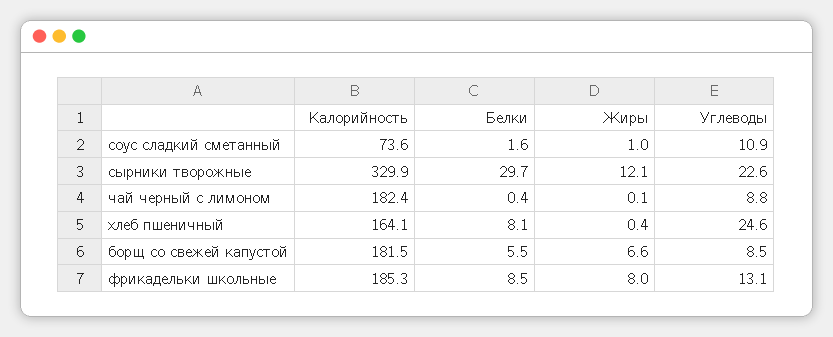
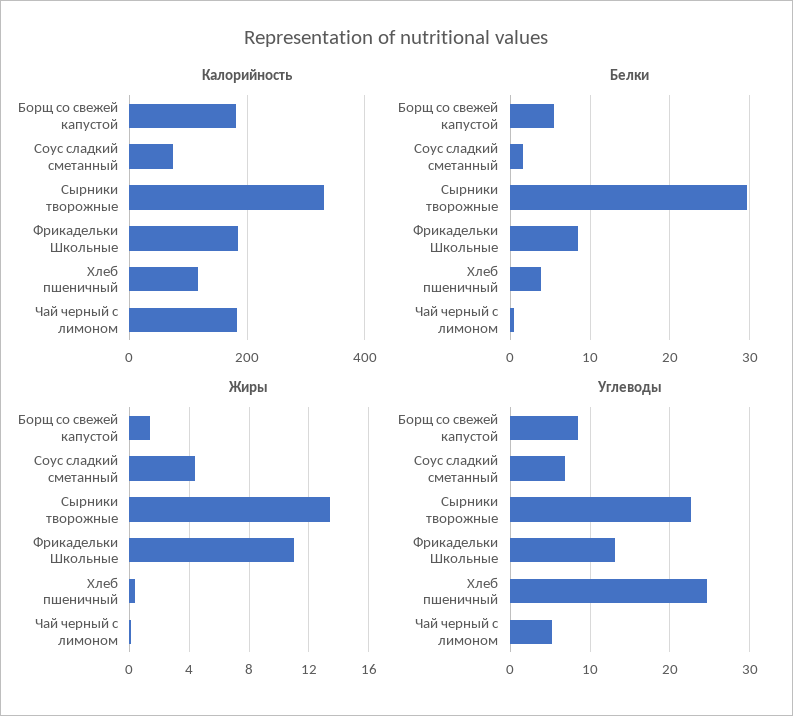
  {
    "Калорийность": {
      "соус сладкий сметанный": 73.6,
      "сырники творожные": 329.9,
      "чай черный с лимоном": 182.4,
-     "хлеб пшеничный": 164.1,
+     "хлеб пшеничный": 120,
      "борщ со свежей капустой": 181.5,
      "фрикадельки школьные": 185.3
    },
    "Белки": {
      "соус сладкий сметанный": 1.6,
      "сырники творожные": 29.7,
      "чай черный с лимоном": 0.4,
-     "хлеб пшеничный": 8.1,
+     "хлеб пшеничный": 4,
      "борщ со свежей капустой": 5.5,
      "фрикадельки школьные": 8.5
    },
    "Жиры": {
-     "соус сладкий сметанный": 1,
+     "соус сладкий сметанный": 4.5,
-     "сырники творожные": 12.1,
+     "сырники творожные": 13.5,
      "чай черный с лимоном": 0.1,
      "хлеб пшеничный": 0.4,
-     "борщ со свежей капустой": 6.6,
+     "борщ со свежей капустой": 1.5,
-     "фрикадельки школьные": 8
+     "фрикадельки школьные": 11
    },
    "Углеводы": {
-     "соус сладкий сметанный": 10.9,
+     "соус сладкий сметанный": 7,
      "сырники творожные": 22.6,
-     "чай черный с лимоном": 8.8,
+     "чай черный с лимоном": 5,
      "хлеб пшеничный": 24.6,
      "борщ со свежей капустой": 8.5,
      "фрикадельки школьные": 13.1
    }
  }

